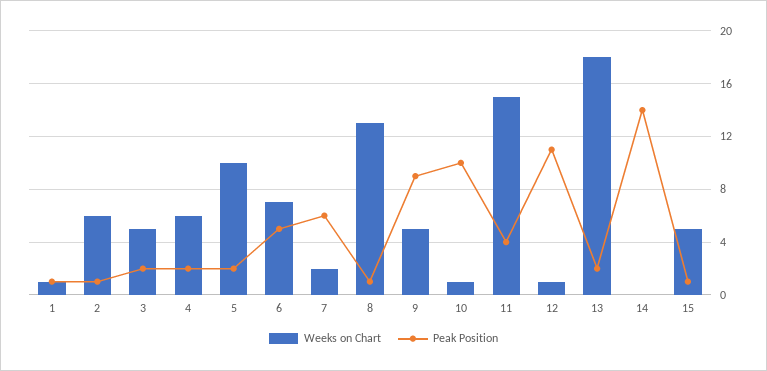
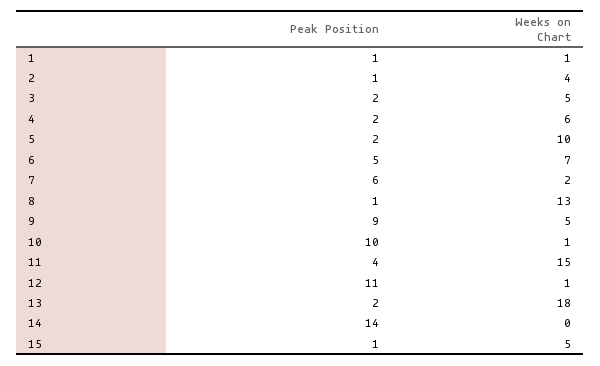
  {
    "Weeks on Chart": {
      "1": 1,
-     "2": 6,
+     "2": 4,
      "3": 5,
      "4": 6,
      "5": 10,
      "6": 7,
      "7": 2,
      "8": 13,
      "9": 5,
      "10": 1,
      "11": 15,
      "12": 1,
      "13": 18,
      "14": 0,
      "15": 5
    },
    "Peak Position": {
      "1": 1,
      "2": 1,
      "3": 2,
      "4": 2,
      "5": 2,
      "6": 5,
      "7": 6,
      "8": 1,
      "9": 9,
      "10": 10,
      "11": 4,
      "12": 11,
      "13": 2,
      "14": 14,
      "15": 1
    }
  }

